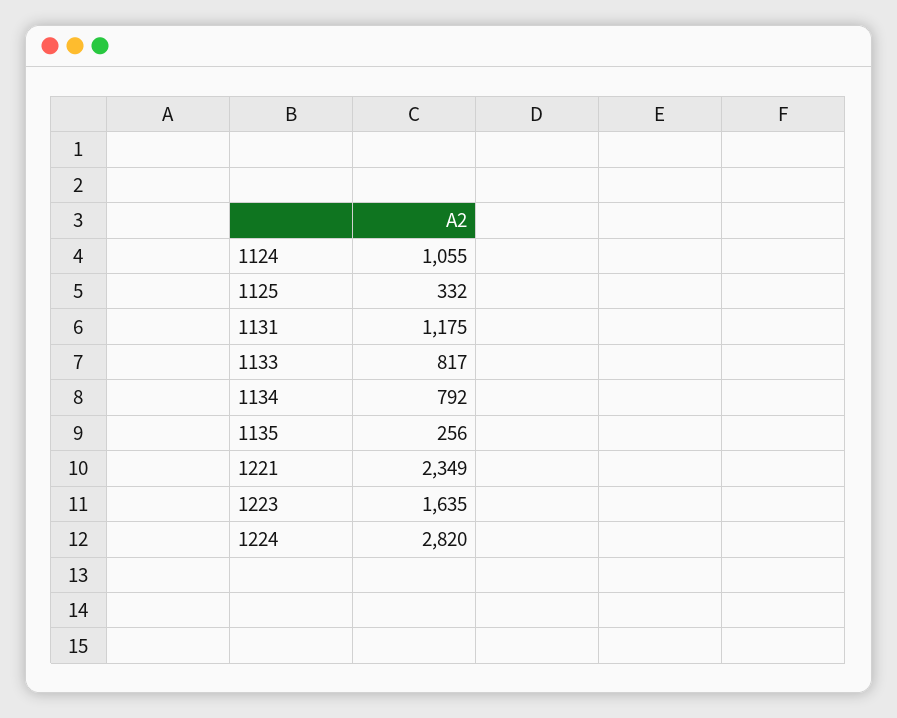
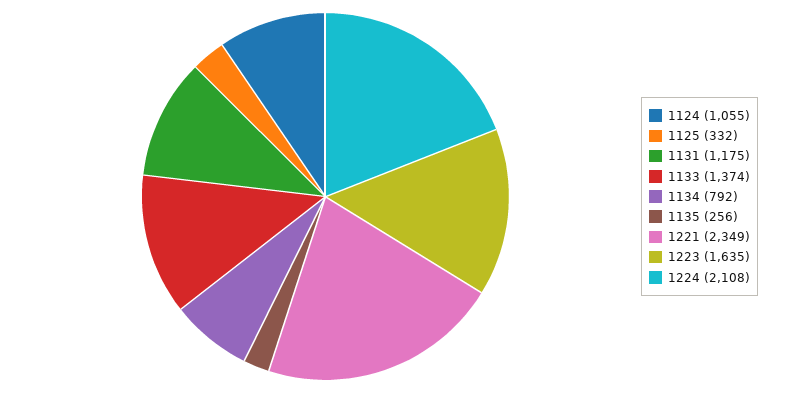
  {
    "1124": 1055,
    "1125": 332,
    "1131": 1175,
-   "1133": 817,
+   "1133": 1374,
    "1134": 792,
    "1135": 256,
    "1221": 2349,
    "1223": 1635,
-   "1224": 2820
+   "1224": 2108
  }

